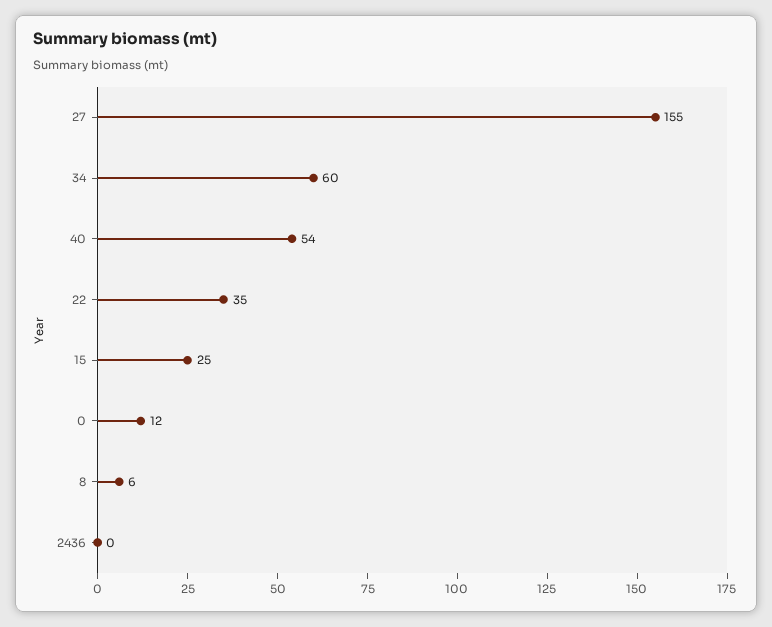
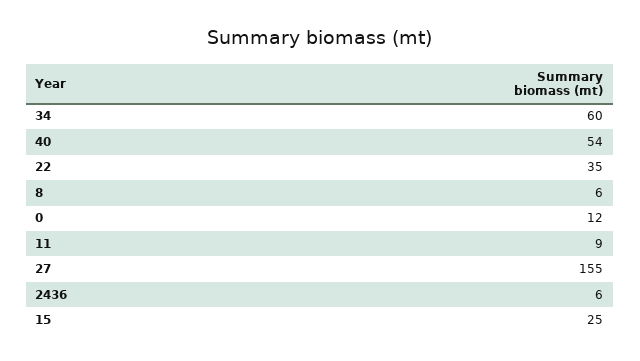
  {
    "27": 155,
    "34": 60,
    "40": 54,
    "22": 35,
    "15": 25,
    "0": 12,
    "8": 6,
-   "2436": 0
+   "2436": 6,
+   "11": 9
  }

